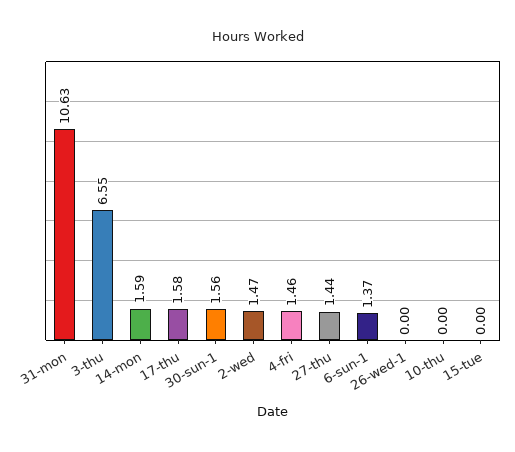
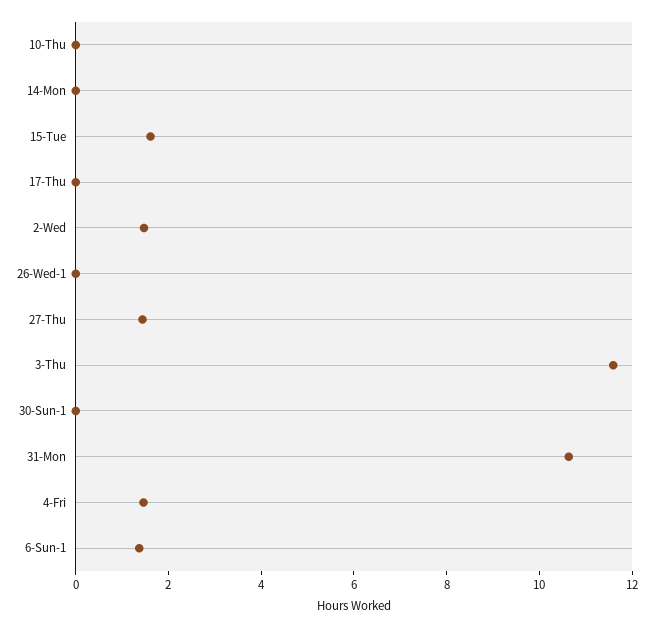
  {
    "31-mon": 10.63,
-   "3-thu": 6.55,
+   "3-thu": 11.5,
-   "14-mon": 1.59,
+   "14-mon": 0,
-   "17-thu": 1.58,
+   "17-thu": 0,
-   "30-sun-1": 1.56,
+   "30-sun-1": 0,
    "2-wed": 1.47,
    "4-fri": 1.46,
    "27-thu": 1.44,
    "6-sun-1": 1.37,
    "26-wed-1": 0,
    "10-thu": 0,
-   "15-tue": 0
+   "15-tue": 1.5
  }

